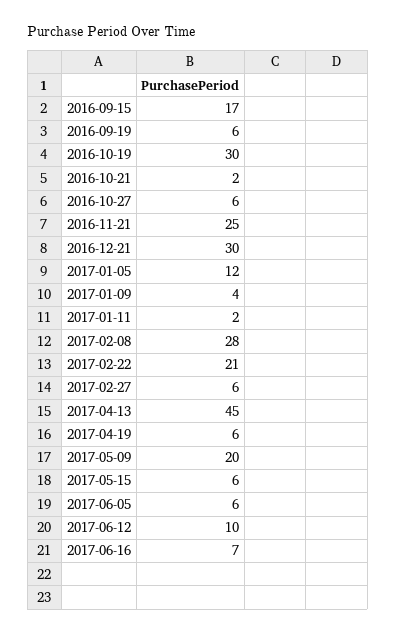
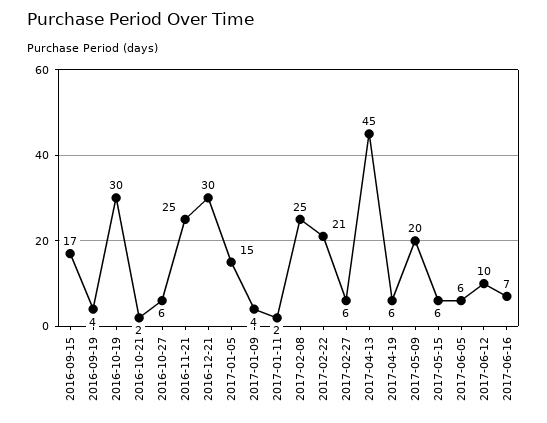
  {
    "2016-09-15": 17,
-   "2016-09-19": 6,
+   "2016-09-19": 4,
    "2016-10-19": 30,
    "2016-10-21": 2,
    "2016-10-27": 6,
    "2016-11-21": 25,
    "2016-12-21": 30,
-   "2017-01-05": 12,
+   "2017-01-05": 15,
    "2017-01-09": 4,
    "2017-01-11": 2,
-   "2017-02-08": 28,
+   "2017-02-08": 25,
    "2017-02-22": 21,
    "2017-02-27": 6,
    "2017-04-13": 45,
    "2017-04-19": 6,
    "2017-05-09": 20,
    "2017-05-15": 6,
    "2017-06-05": 6,
    "2017-06-12": 10,
    "2017-06-16": 7
  }

